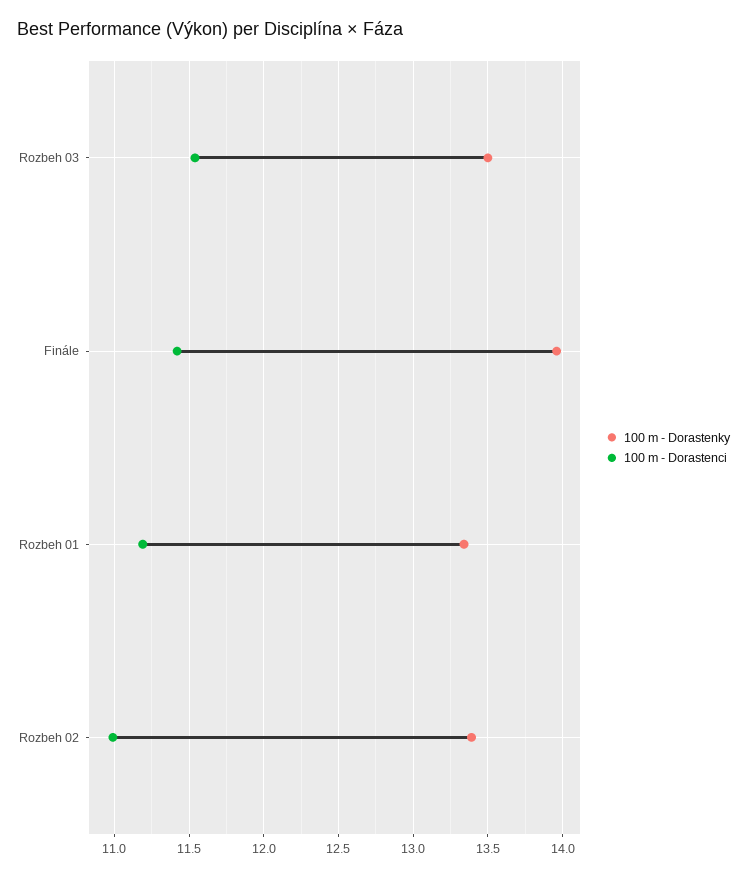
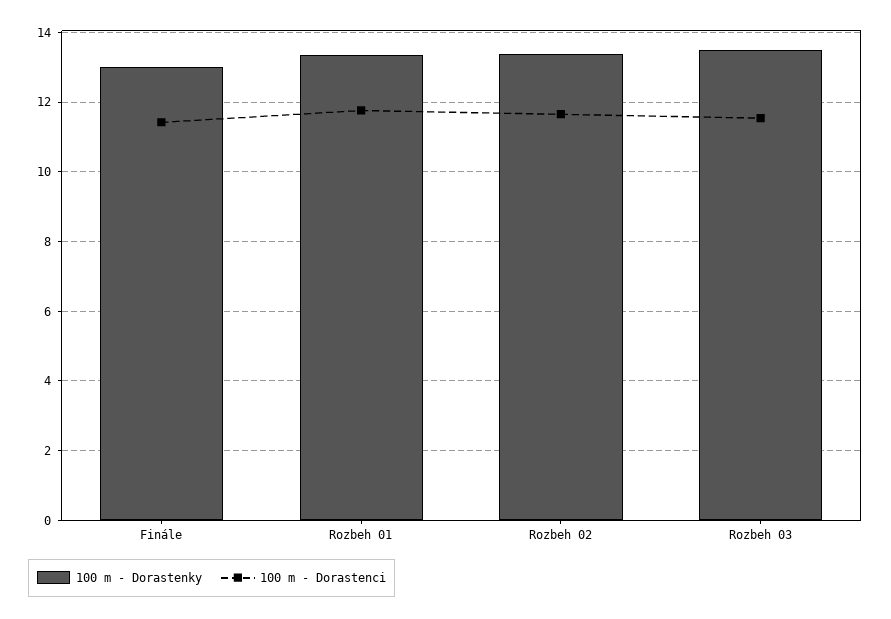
  {
    "100 m - Dorastenky": {
      "Rozbeh 03": 13.5,
-     "Finále": 13.95,
+     "Finále": 13,
      "Rozbeh 01": 13.35,
      "Rozbeh 02": 13.4
    },
    "100 m - Dorastenci": {
      "Rozbeh 03": 11.55,
      "Finále": 11.4,
-     "Rozbeh 01": 11.2,
+     "Rozbeh 01": 11.8,
-     "Rozbeh 02": 11
+     "Rozbeh 02": 11.6
    }
  }

